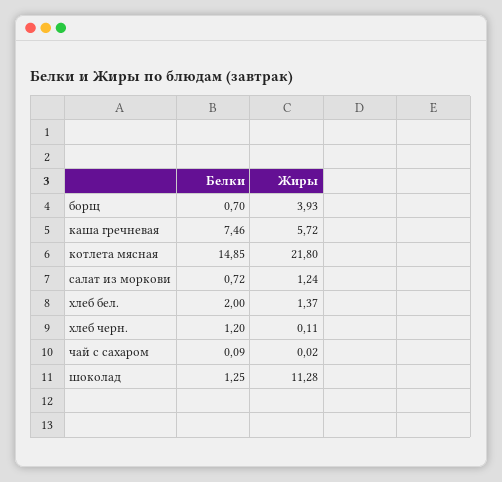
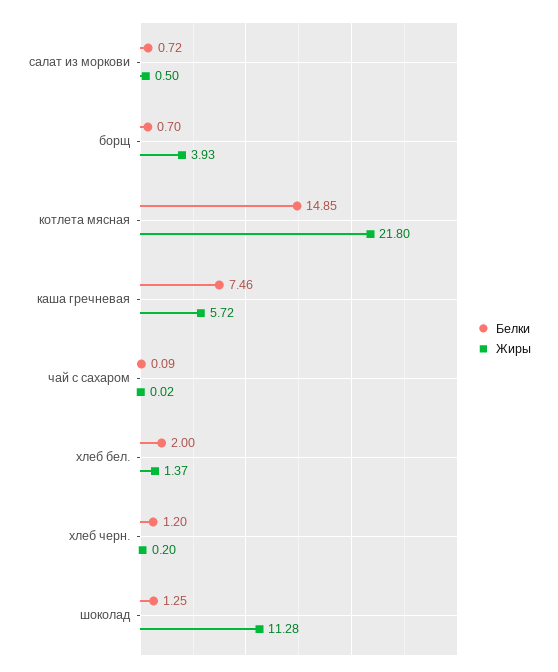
  {
    "Белки": {
      "борщ": 0.7,
      "каша гречневая": 7.46,
      "котлета мясная": 14.85,
      "салат из моркови": 0.72,
      "хлеб бел.": 2,
      "хлеб черн.": 1.2,
      "чай с сахаром": 0.09,
      "шоколад": 1.25
    },
    "Жиры": {
      "борщ": 3.93,
      "каша гречневая": 5.72,
      "котлета мясная": 21.8,
-     "салат из моркови": 1.24,
+     "салат из моркови": 0.5,
      "хлеб бел.": 1.37,
-     "хлеб черн.": 0.11,
+     "хлеб черн.": 0.2,
      "чай с сахаром": 0.02,
      "шоколад": 11.28
    }
  }

